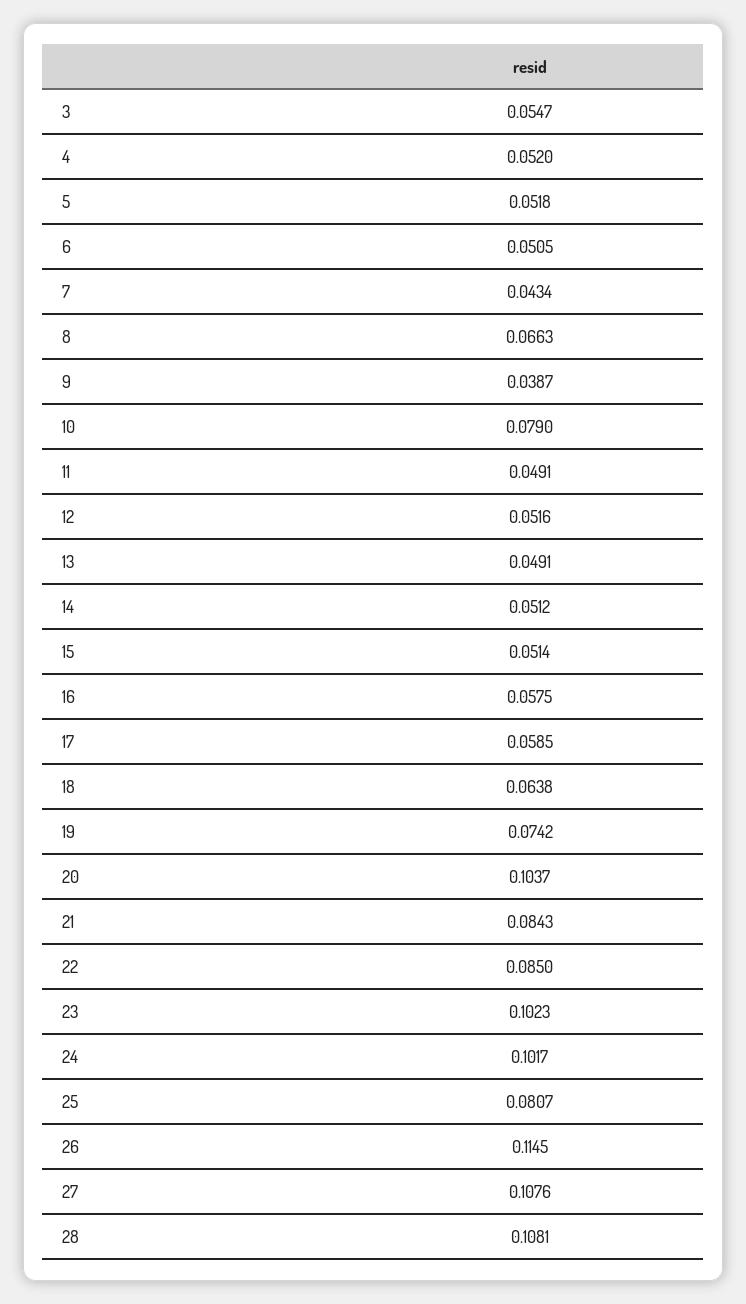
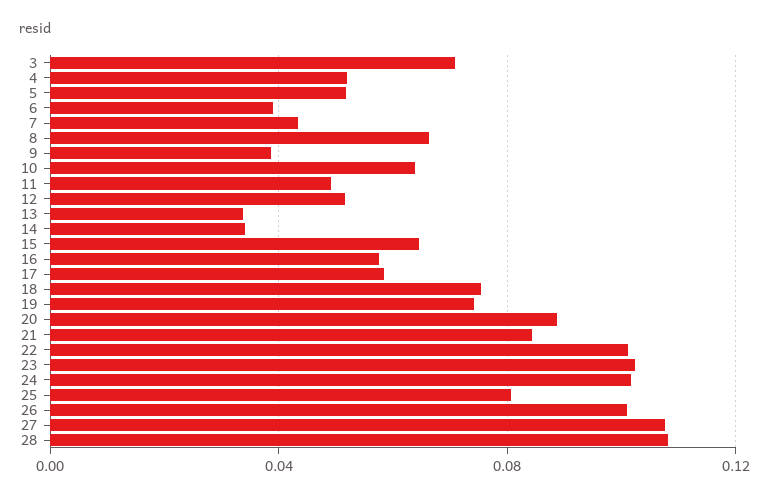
  {
-   "3": 0.0547,
+   "3": 0.07,
    "4": 0.052,
    "5": 0.0518,
-   "6": 0.0505,
+   "6": 0.04,
    "7": 0.0434,
    "8": 0.0663,
    "9": 0.0387,
-   "10": 0.079,
+   "10": 0.065,
    "11": 0.0491,
    "12": 0.0516,
-   "13": 0.0491,
+   "13": 0.035,
-   "14": 0.0512,
+   "14": 0.035,
-   "15": 0.0514,
+   "15": 0.065,
    "16": 0.0575,
    "17": 0.0585,
-   "18": 0.0638,
+   "18": 0.075,
    "19": 0.0742,
-   "20": 0.1037,
+   "20": 0.09,
    "21": 0.0843,
-   "22": 0.085,
+   "22": 0.1,
    "23": 0.1023,
    "24": 0.1017,
    "25": 0.0807,
-   "26": 0.1145,
+   "26": 0.1,
    "27": 0.1076,
    "28": 0.1081
  }

